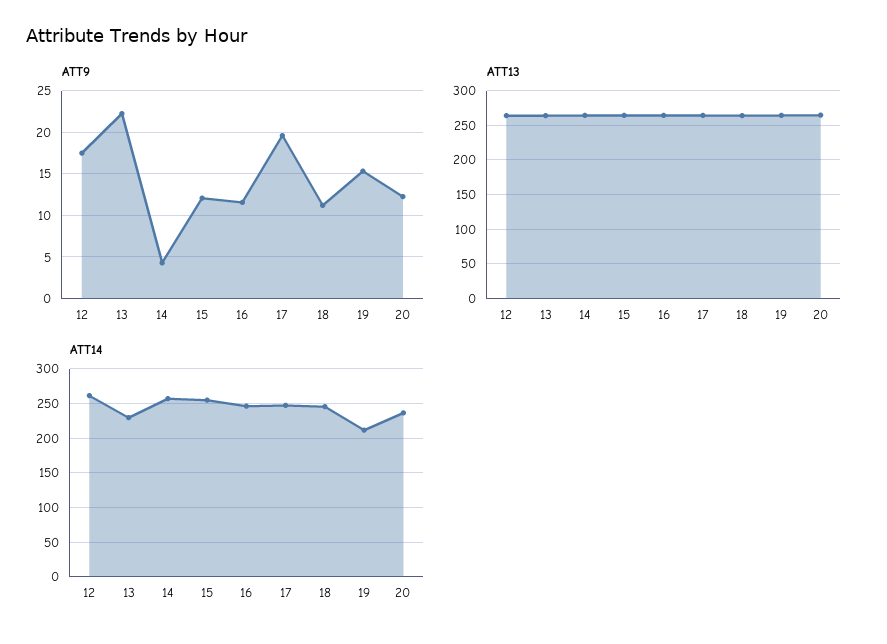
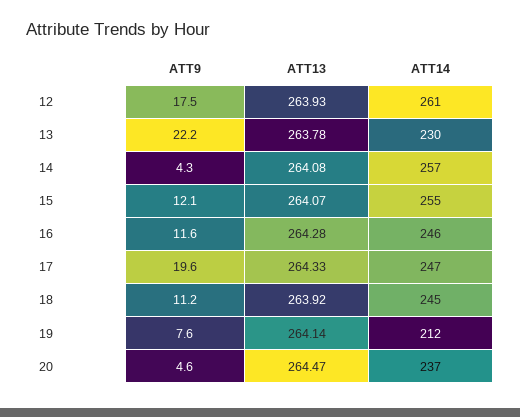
  {
    "ATT9": {
      "12": 17.5,
      "13": 22.2,
      "14": 4.3,
      "15": 12.1,
      "16": 11.6,
      "17": 19.6,
      "18": 11.2,
-     "19": 15,
+     "19": 7.6,
-     "20": 12
+     "20": 4.6
    },
    "ATT13": {
      "12": 263.93,
      "13": 263.78,
      "14": 264.08,
      "15": 264.07,
      "16": 264.28,
      "17": 264.33,
      "18": 263.92,
      "19": 264.14,
      "20": 264.47
    },
    "ATT14": {
      "12": 261,
      "13": 230,
      "14": 257,
      "15": 255,
      "16": 246,
      "17": 247,
      "18": 245,
      "19": 212,
      "20": 237
    }
  }

